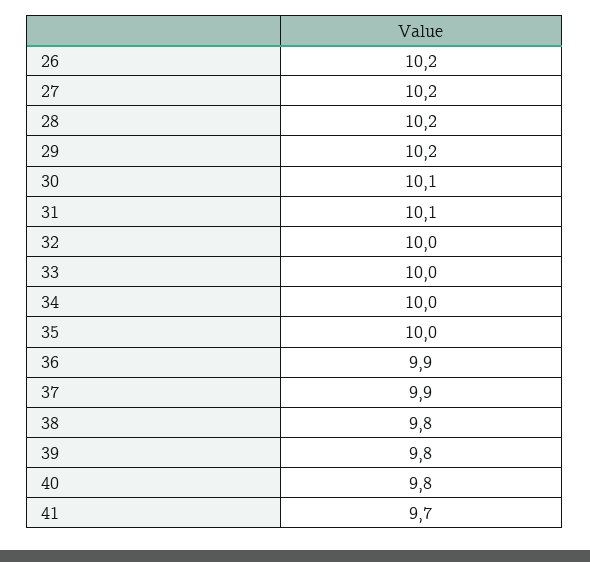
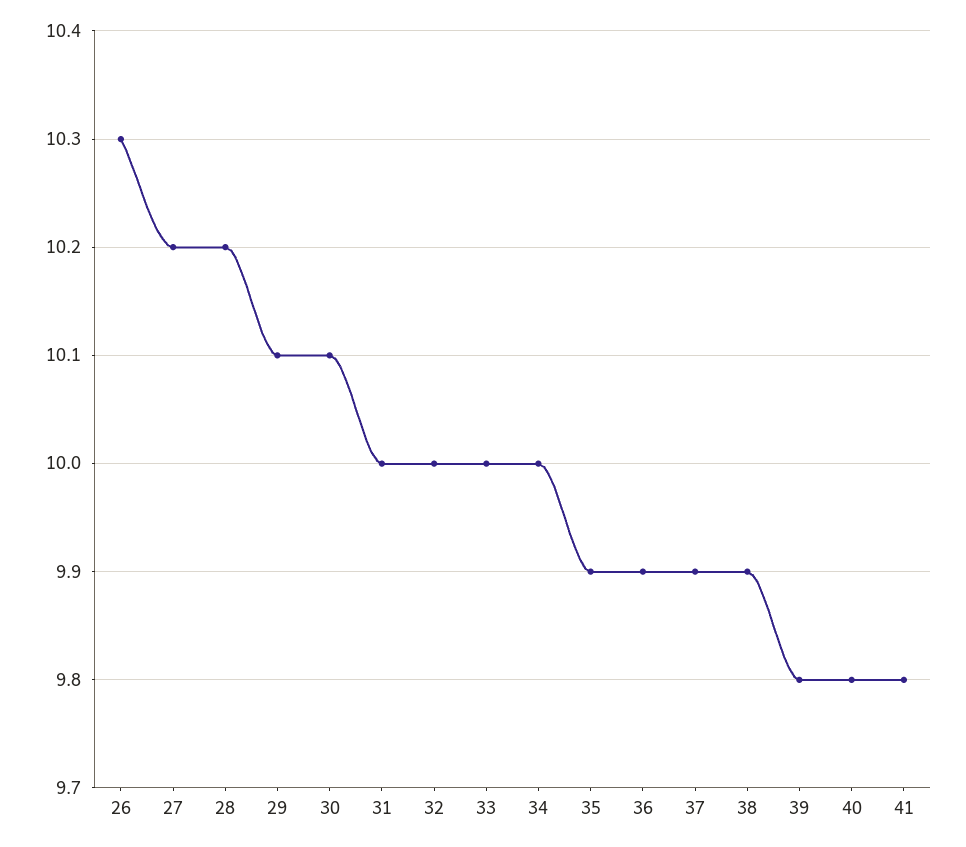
  {
-   "26": 10.2,
+   "26": 10.3,
    "27": 10.2,
    "28": 10.2,
-   "29": 10.2,
+   "29": 10.1,
    "30": 10.1,
-   "31": 10.1,
+   "31": 10,
    "32": 10,
    "33": 10,
    "34": 10,
-   "35": 10,
+   "35": 9.9,
    "36": 9.9,
    "37": 9.9,
-   "38": 9.8,
+   "38": 9.9,
    "39": 9.8,
    "40": 9.8,
-   "41": 9.7
+   "41": 9.8
  }

